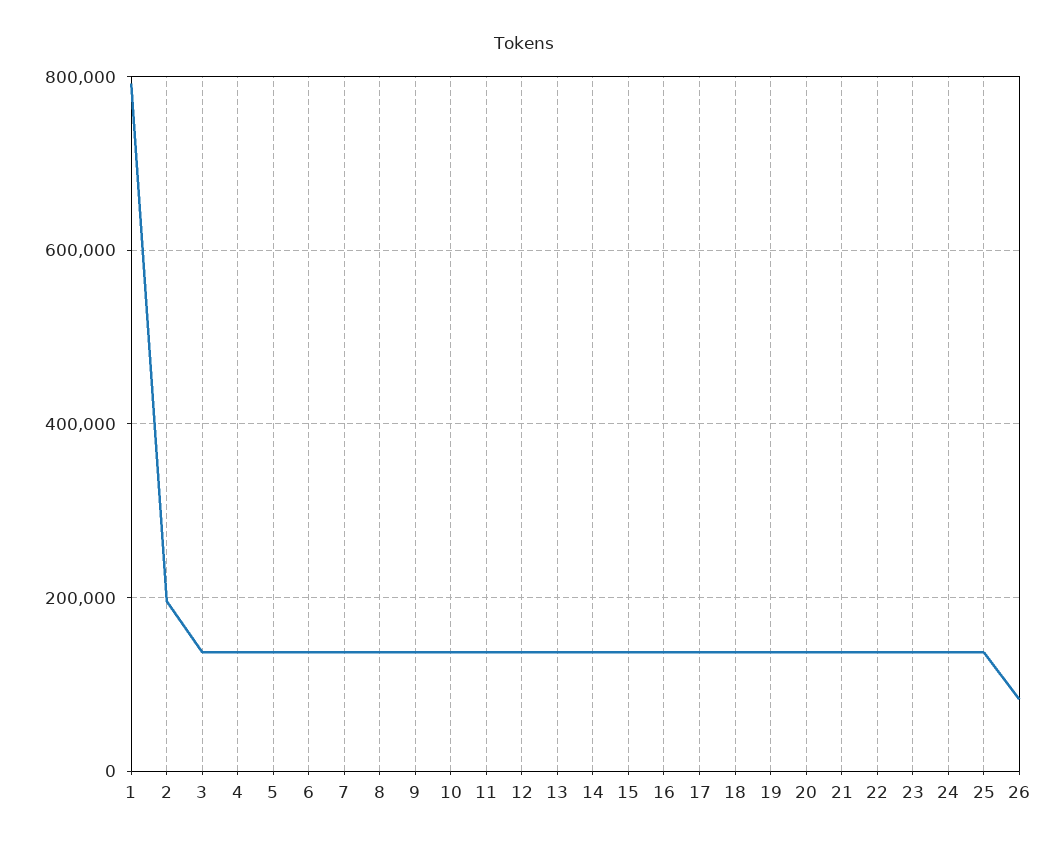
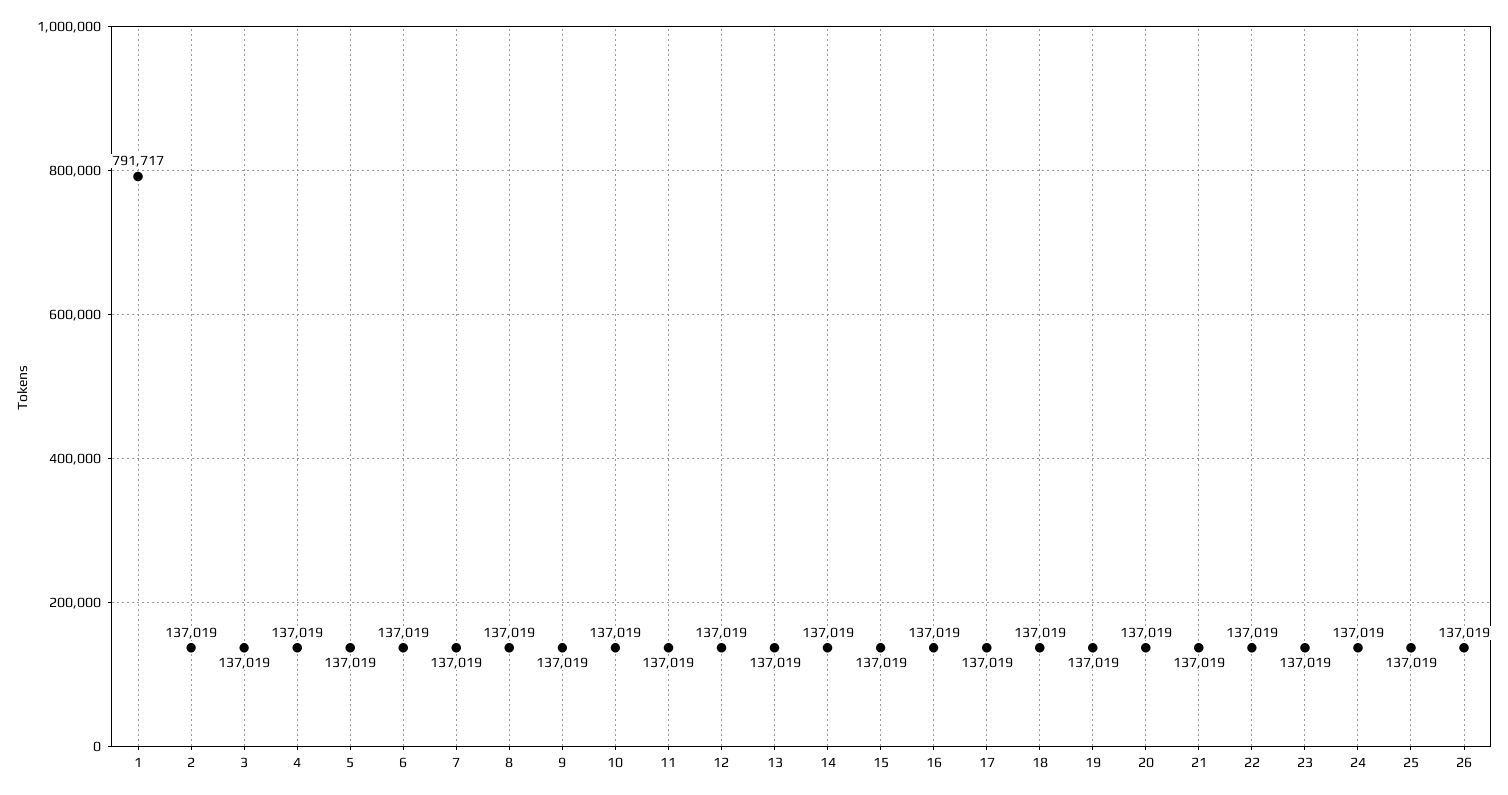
  {
    "1": 791717,
-   "2": 200000,
+   "2": 137019,
    "3": 137019,
    "4": 137019,
    "5": 137019,
    "6": 137019,
    "7": 137019,
    "8": 137019,
    "9": 137019,
    "10": 137019,
    "11": 137019,
    "12": 137019,
    "13": 137019,
    "14": 137019,
    "15": 137019,
    "16": 137019,
    "17": 137019,
    "18": 137019,
    "19": 137019,
    "20": 137019,
    "21": 137019,
    "22": 137019,
    "23": 137019,
    "24": 137019,
    "25": 137019,
-   "26": 80000
+   "26": 137019
  }

